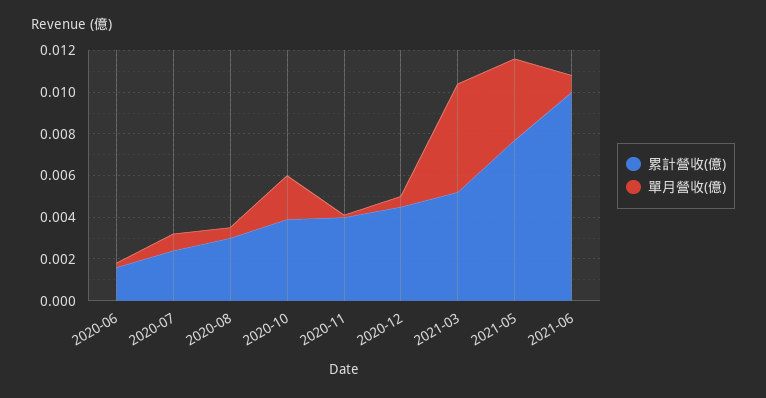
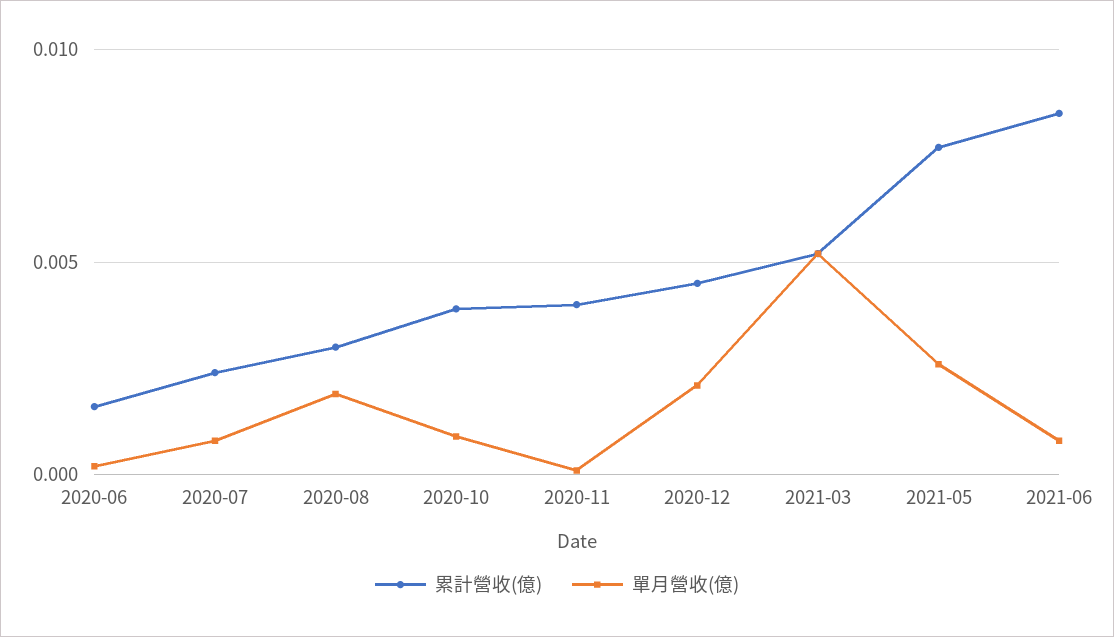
  {
    "累計營收(億)": {
      "2020-06": 0.0015,
      "2020-07": 0.0025,
      "2020-08": 0.003,
      "2020-10": 0.004,
      "2020-11": 0.004,
      "2020-12": 0.0045,
      "2021-03": 0.005,
      "2021-05": 0.0075,
-     "2021-06": 0.01
+     "2021-06": 0.0085
    },
    "單月營收(億)": {
      "2020-06": 0,
      "2020-07": 0.001,
-     "2020-08": 0.0005,
+     "2020-08": 0.002,
-     "2020-10": 0.002,
+     "2020-10": 0.001,
      "2020-11": 0,
-     "2020-12": 0.0005,
+     "2020-12": 0.002,
      "2021-03": 0.005,
-     "2021-05": 0.004,
+     "2021-05": 0.0025,
      "2021-06": 0.001
    }
  }

